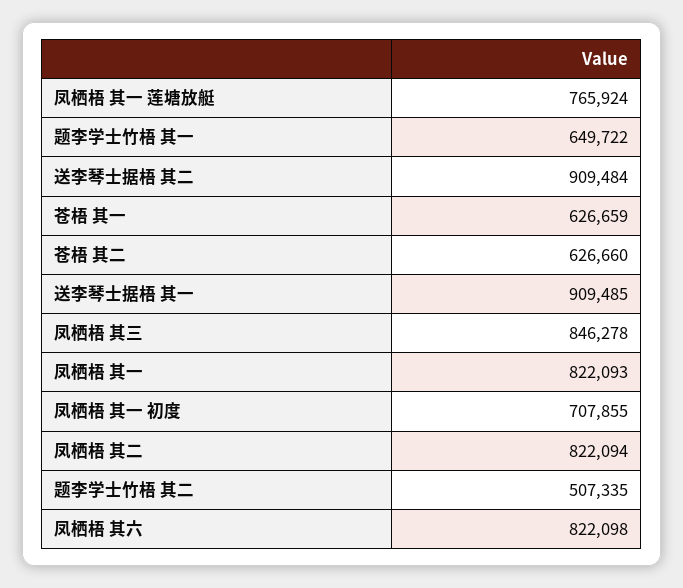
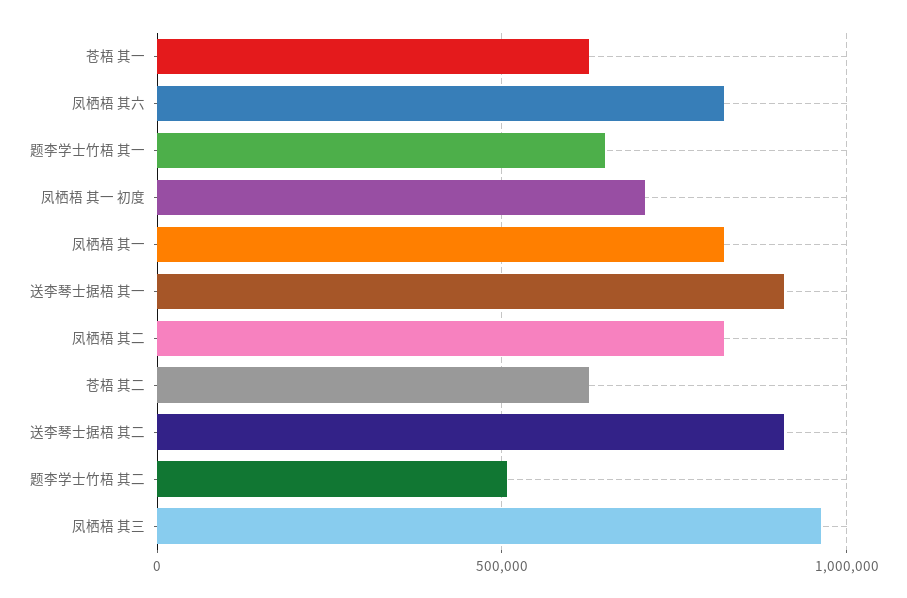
  {
-   "凤栖梧 其一 莲塘放艇": 765924,
    "题李学士竹梧 其一": 649722,
    "送李琴士据梧 其二": 909484,
    "苍梧 其一": 626659,
    "苍梧 其二": 626660,
    "送李琴士据梧 其一": 909485,
-   "凤栖梧 其三": 846278,
+   "凤栖梧 其三": 950000,
    "凤栖梧 其一": 822093,
    "凤栖梧 其一 初度": 707855,
    "凤栖梧 其二": 822094,
    "题李学士竹梧 其二": 507335,
    "凤栖梧 其六": 822098
  }

